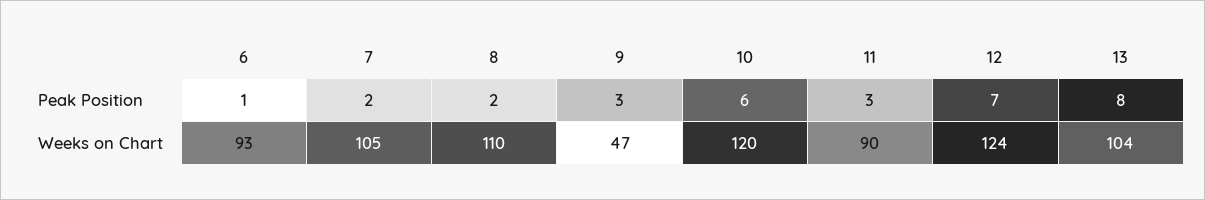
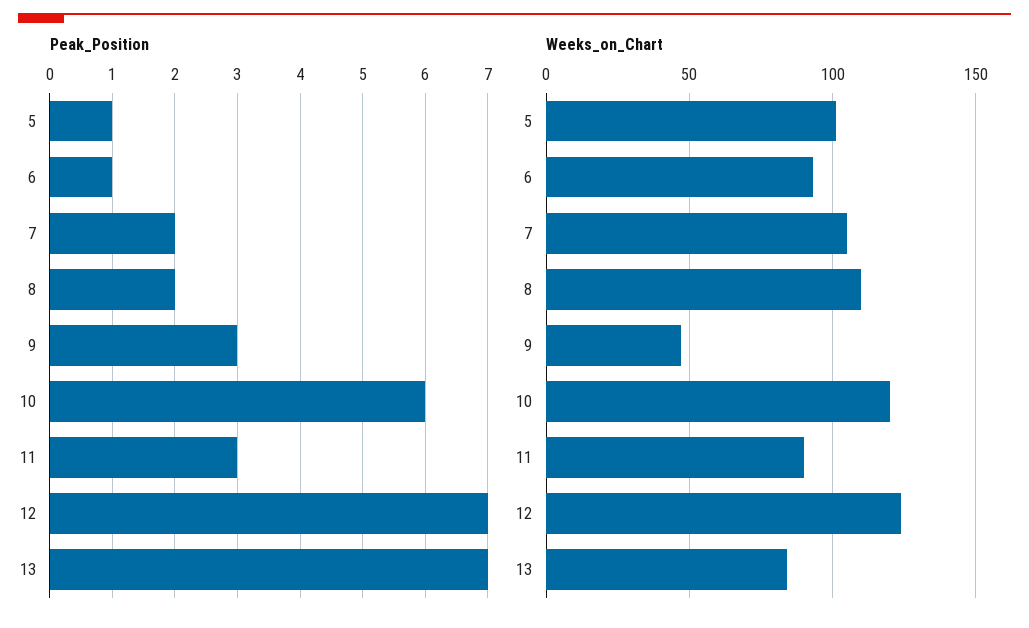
  {
    "Peak Position": {
      "6": 1,
      "7": 2,
      "8": 2,
      "9": 3,
      "10": 6,
      "11": 3,
      "12": 7,
-     "13": 8
+     "13": 7,
+     "5": 1
    },
    "Weeks on Chart": {
      "6": 93,
      "7": 105,
      "8": 110,
      "9": 47,
      "10": 120,
      "11": 90,
      "12": 124,
-     "13": 104
+     "13": 85,
+     "5": 100
    }
  }

